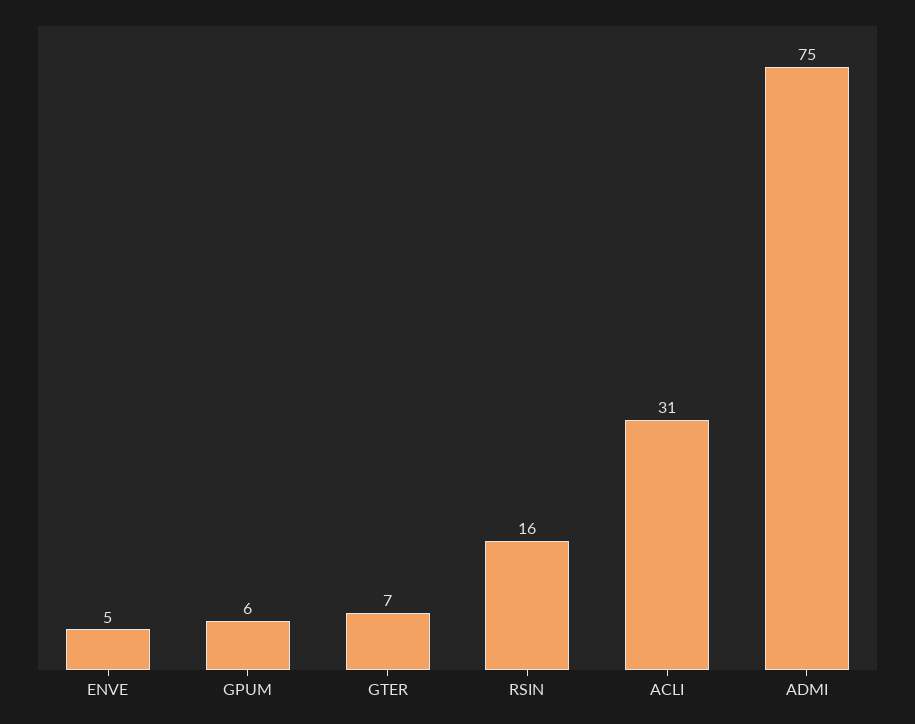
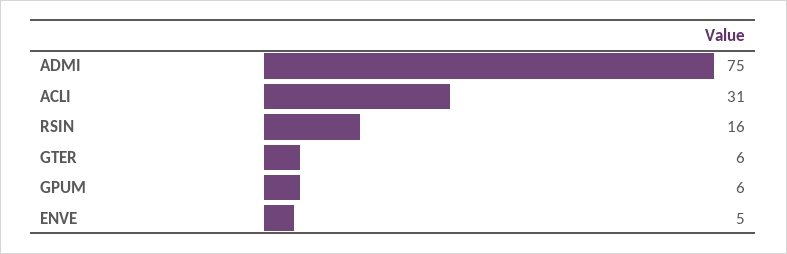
  {
    "ENVE": 5,
    "GPUM": 6,
-   "GTER": 7,
+   "GTER": 6,
    "RSIN": 16,
    "ACLI": 31,
    "ADMI": 75
  }

